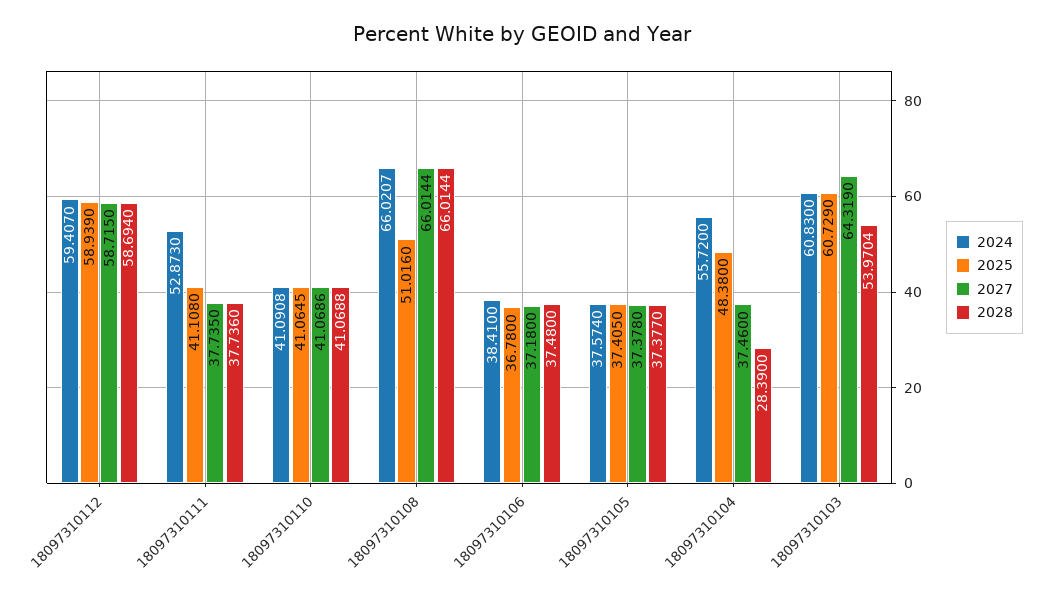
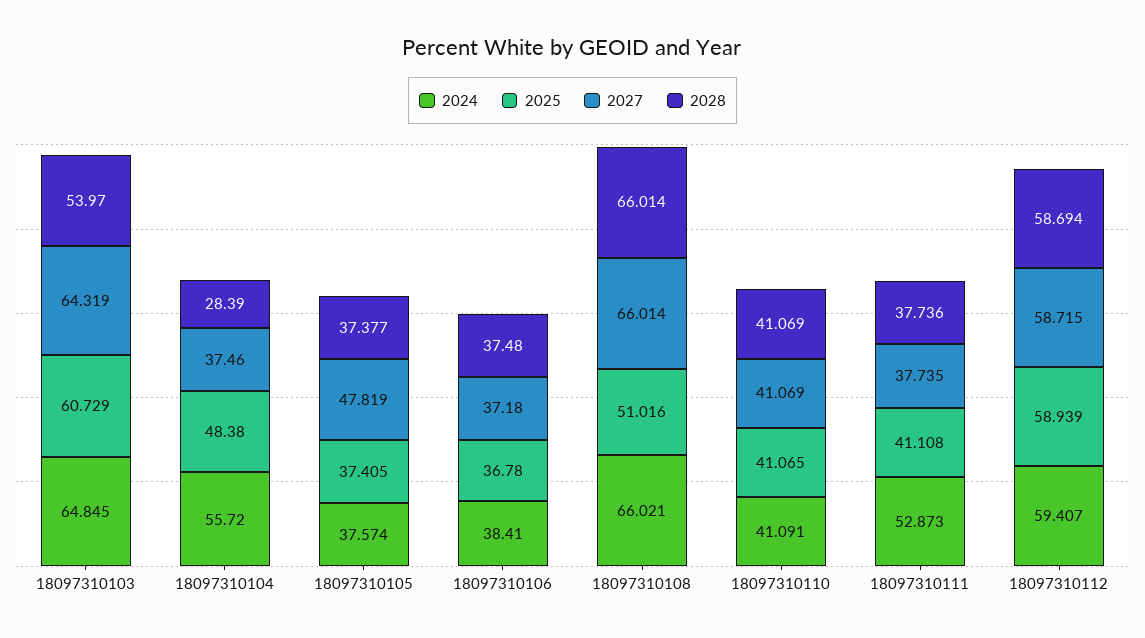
  {
    "2024": {
      "18097310112": 59.407,
      "18097310111": 52.873,
      "18097310110": 41.0908,
      "18097310108": 66.0207,
      "18097310106": 38.41,
      "18097310105": 37.574,
      "18097310104": 55.72,
-     "18097310103": 60.83
+     "18097310103": 64.845
    },
    "2025": {
      "18097310112": 58.939,
      "18097310111": 41.108,
      "18097310110": 41.0645,
      "18097310108": 51.016,
      "18097310106": 36.78,
      "18097310105": 37.405,
      "18097310104": 48.38,
      "18097310103": 60.729
    },
    "2027": {
      "18097310112": 58.715,
      "18097310111": 37.735,
      "18097310110": 41.0686,
      "18097310108": 66.0144,
      "18097310106": 37.18,
-     "18097310105": 37.378,
+     "18097310105": 47.819,
      "18097310104": 37.46,
      "18097310103": 64.319
    },
    "2028": {
      "18097310112": 58.694,
      "18097310111": 37.736,
      "18097310110": 41.0688,
      "18097310108": 66.0144,
      "18097310106": 37.48,
      "18097310105": 37.377,
      "18097310104": 28.39,
      "18097310103": 53.9704
    }
  }

